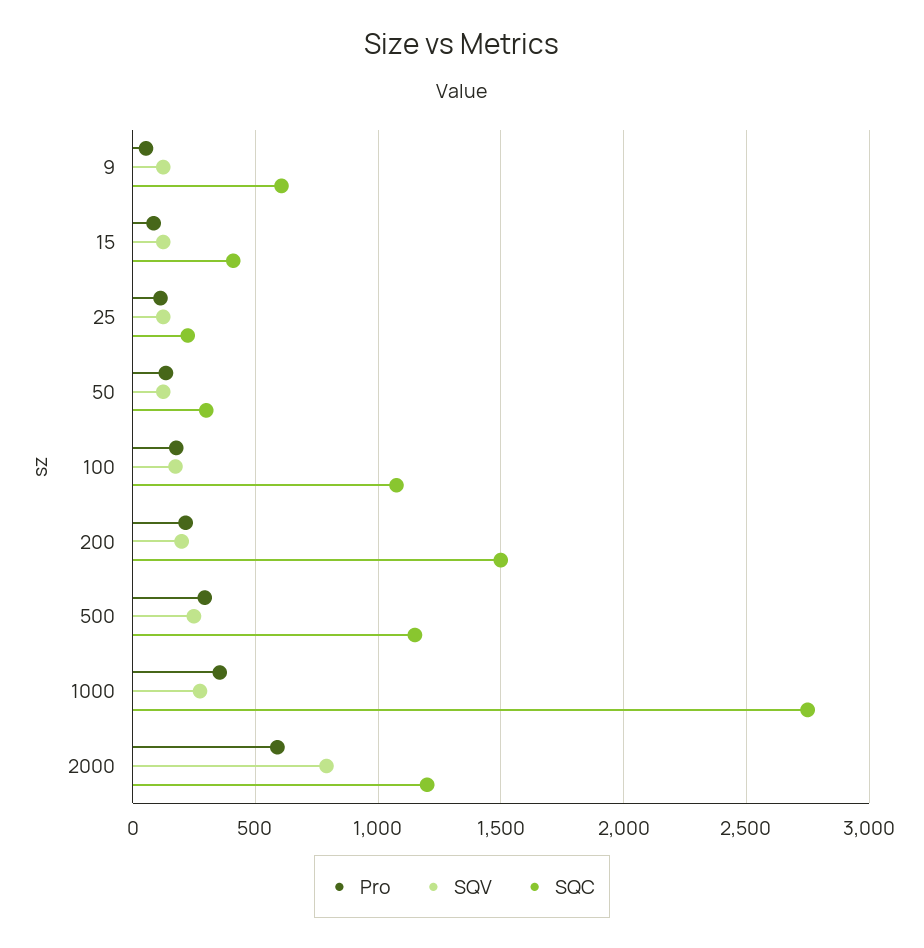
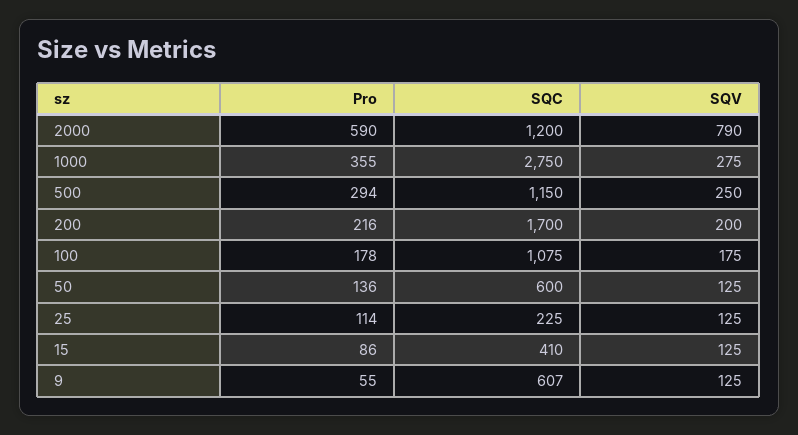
  {
    "Pro": {
      "9": 55,
      "15": 86,
      "25": 114,
      "50": 136,
      "100": 178,
      "200": 216,
      "500": 294,
      "1000": 355,
      "2000": 590
    },
    "SQV": {
      "9": 125,
      "15": 125,
      "25": 125,
      "50": 125,
      "100": 175,
      "200": 200,
      "500": 250,
      "1000": 275,
      "2000": 790
    },
    "SQC": {
      "9": 607,
      "15": 410,
      "25": 225,
-     "50": 300,
+     "50": 600,
      "100": 1075,
-     "200": 1500,
+     "200": 1700,
      "500": 1150,
      "1000": 2750,
      "2000": 1200
    }
  }

